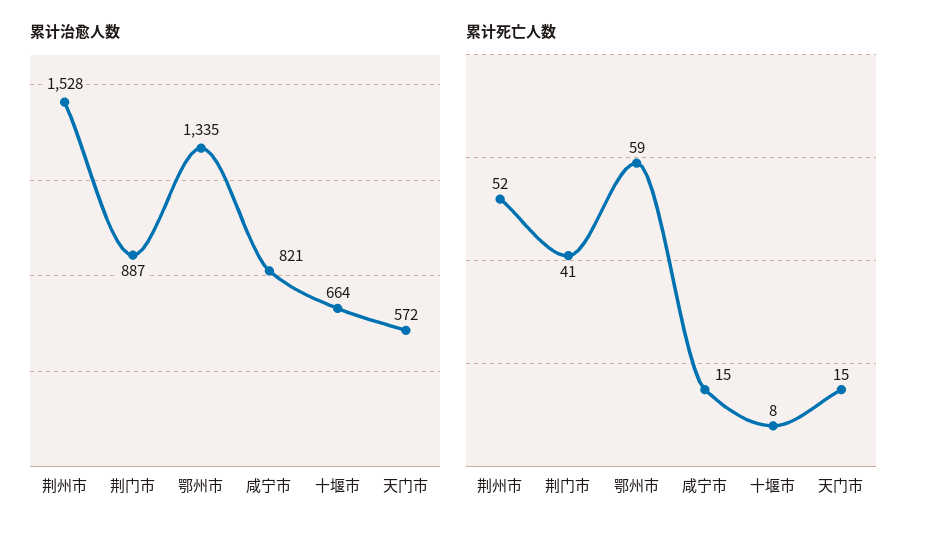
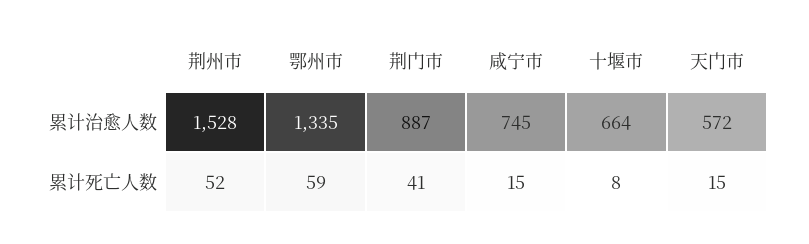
  {
    "累计治愈人数": {
      "荆州市": 1528,
      "荆门市": 887,
      "鄂州市": 1335,
-     "咸宁市": 821,
+     "咸宁市": 745,
      "十堰市": 664,
      "天门市": 572
    },
    "累计死亡人数": {
      "荆州市": 52,
      "荆门市": 41,
      "鄂州市": 59,
      "咸宁市": 15,
      "十堰市": 8,
      "天门市": 15
    }
  }

